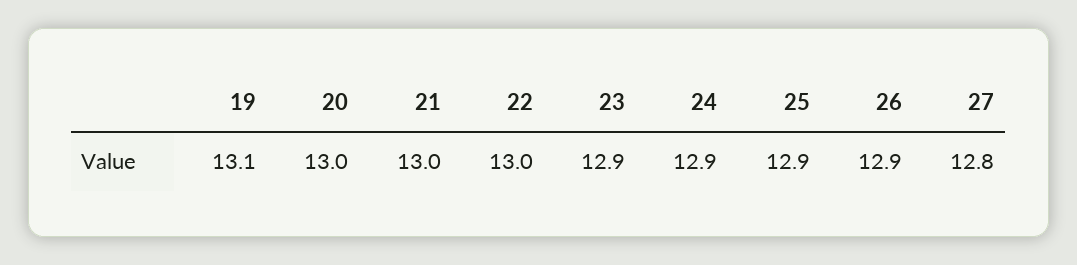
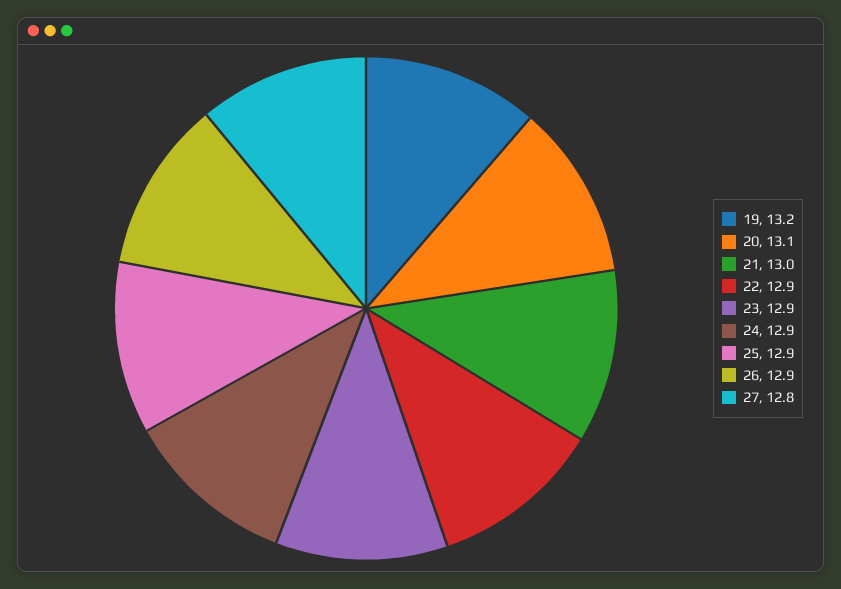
  {
-   "19": 13.1,
+   "19": 13.2,
-   "20": 13,
+   "20": 13.1,
    "21": 13,
-   "22": 13,
+   "22": 12.9,
    "23": 12.9,
    "24": 12.9,
    "25": 12.9,
    "26": 12.9,
    "27": 12.8
  }

